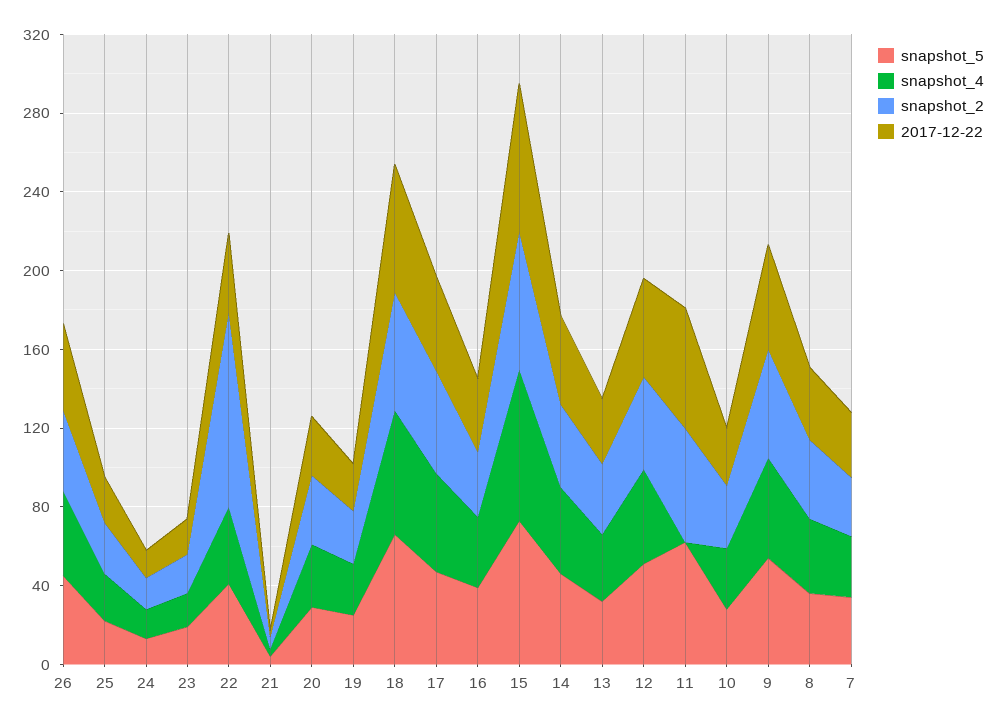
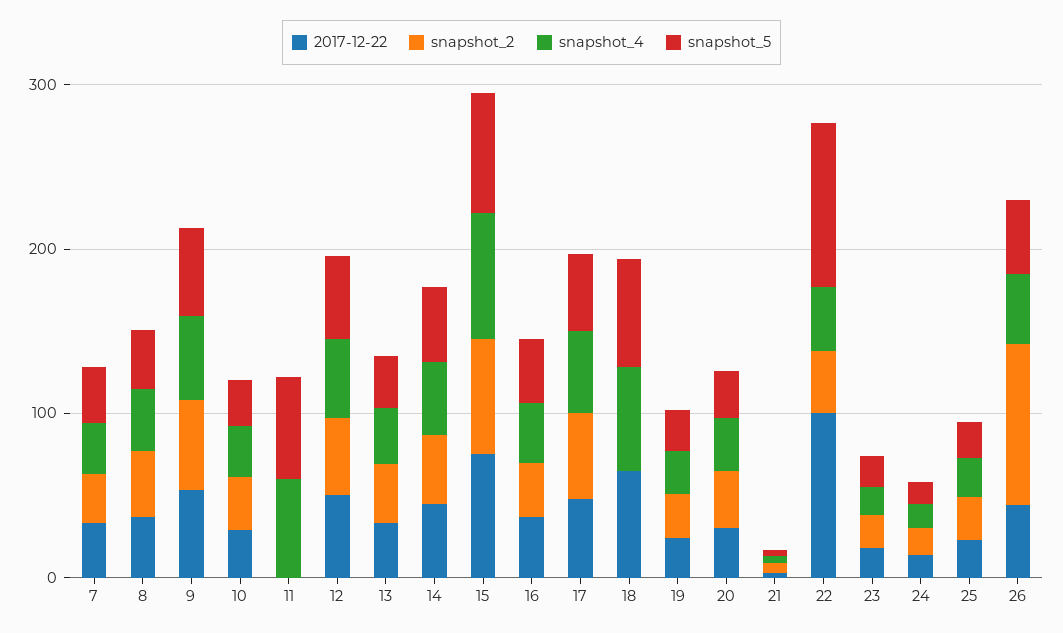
  {
    "snapshot_5": {
      "26": 50,
      "25": 20,
      "24": 10,
      "23": 20,
-     "22": 40,
+     "22": 100,
      "21": 0,
      "20": 30,
      "19": 30,
      "18": 70,
      "17": 50,
      "16": 40,
      "15": 70,
      "14": 50,
      "13": 30,
      "12": 50,
      "11": 60,
      "10": 30,
      "9": 50,
      "8": 40,
      "7": 30
    },
    "snapshot_4": {
      "26": 40,
      "25": 20,
      "24": 20,
      "23": 20,
      "22": 40,
      "21": 0,
      "20": 30,
      "19": 30,
      "18": 60,
      "17": 50,
      "16": 40,
      "15": 80,
      "14": 40,
      "13": 30,
      "12": 50,
-     "11": 0,
+     "11": 60,
      "10": 30,
      "9": 50,
      "8": 40,
      "7": 30
    },
    "snapshot_2": {
-     "26": 40,
+     "26": 100,
      "25": 30,
      "24": 20,
      "23": 20,
-     "22": 100,
+     "22": 40,
      "21": 10,
      "20": 40,
      "19": 30,
-     "18": 60,
+     "18": 0,
      "17": 50,
      "16": 30,
      "15": 70,
      "14": 40,
      "13": 40,
      "12": 50,
-     "11": 60,
+     "11": 0,
      "10": 30,
      "9": 60,
      "8": 40,
      "7": 30
    },
    "2017-12-22": {
      "26": 40,
      "25": 20,
      "24": 10,
      "23": 20,
-     "22": 40,
+     "22": 100,
      "21": 0,
      "20": 30,
      "19": 20,
      "18": 70,
      "17": 50,
      "16": 40,
      "15": 80,
      "14": 50,
      "13": 30,
      "12": 50,
-     "11": 60,
+     "11": 0,
      "10": 30,
      "9": 50,
      "8": 40,
      "7": 30
    }
  }

